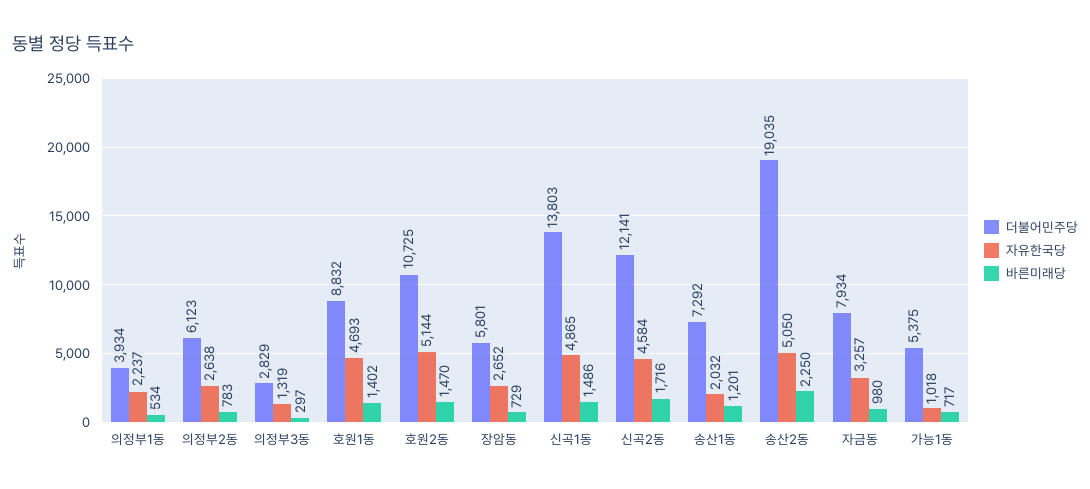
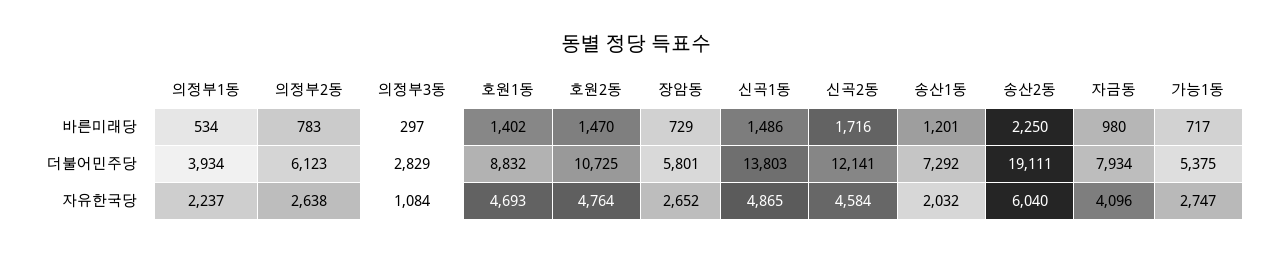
  {
    "더불어민주당": {
      "의정부1동": 3934,
      "의정부2동": 6123,
      "의정부3동": 2829,
      "호원1동": 8832,
      "호원2동": 10725,
      "장암동": 5801,
      "신곡1동": 13803,
      "신곡2동": 12141,
      "송산1동": 7292,
-     "송산2동": 19035,
+     "송산2동": 19111,
      "자금동": 7934,
      "가능1동": 5375
    },
    "자유한국당": {
      "의정부1동": 2237,
      "의정부2동": 2638,
-     "의정부3동": 1319,
+     "의정부3동": 1084,
      "호원1동": 4693,
-     "호원2동": 5144,
+     "호원2동": 4764,
      "장암동": 2652,
      "신곡1동": 4865,
      "신곡2동": 4584,
      "송산1동": 2032,
-     "송산2동": 5050,
+     "송산2동": 6040,
-     "자금동": 3257,
+     "자금동": 4096,
-     "가능1동": 1018
+     "가능1동": 2747
    },
    "바른미래당": {
      "의정부1동": 534,
      "의정부2동": 783,
      "의정부3동": 297,
      "호원1동": 1402,
      "호원2동": 1470,
      "장암동": 729,
      "신곡1동": 1486,
      "신곡2동": 1716,
      "송산1동": 1201,
      "송산2동": 2250,
      "자금동": 980,
      "가능1동": 717
    }
  }

